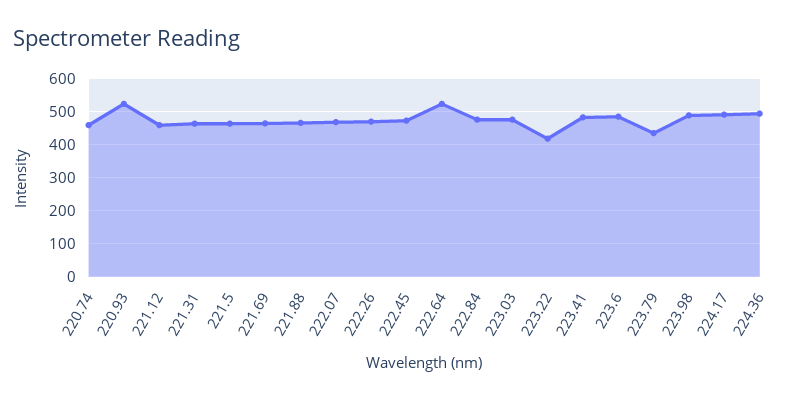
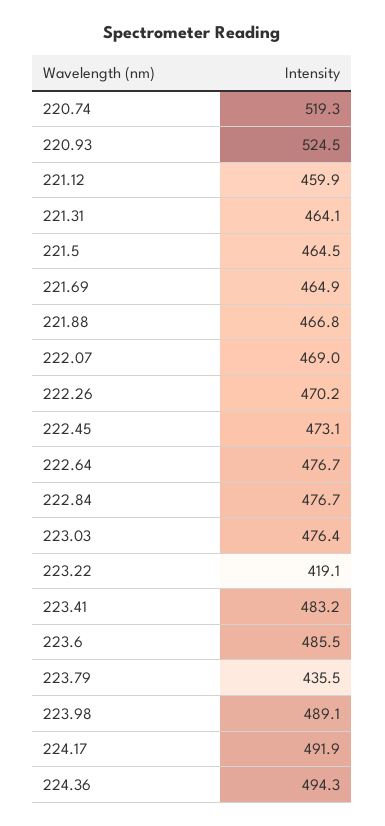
  {
-   "220.74": 460,
+   "220.74": 519.3,
    "220.93": 524.5,
    "221.12": 459.9,
    "221.31": 464.1,
    "221.5": 464.5,
    "221.69": 464.9,
    "221.88": 466.8,
    "222.07": 469,
    "222.26": 470.2,
    "222.45": 473.1,
-   "222.64": 520,
+   "222.64": 476.7,
    "222.84": 476.7,
    "223.03": 476.4,
    "223.22": 419.1,
    "223.41": 483.2,
    "223.6": 485.5,
    "223.79": 435.5,
    "223.98": 489.1,
    "224.17": 491.9,
    "224.36": 494.3
  }

